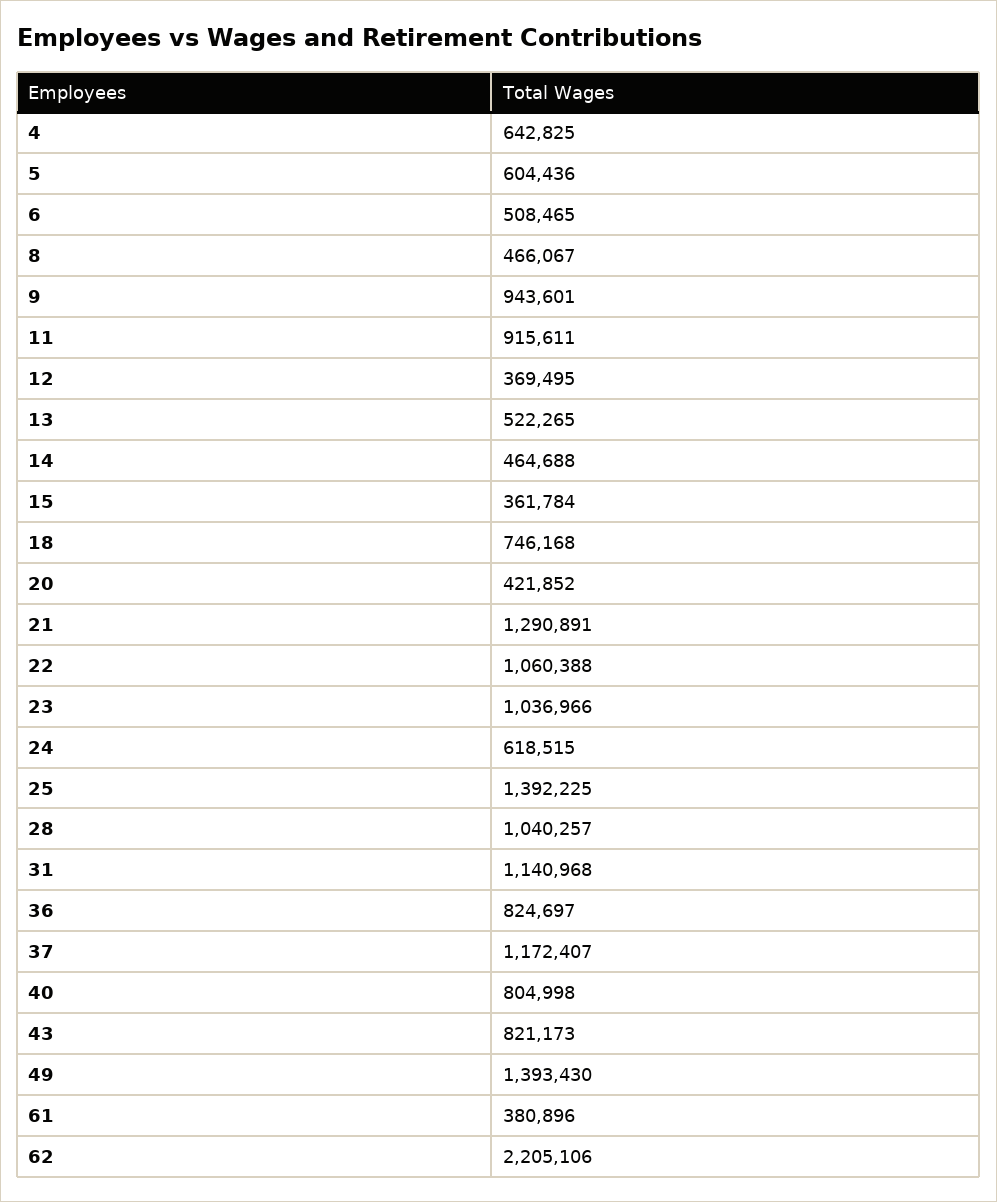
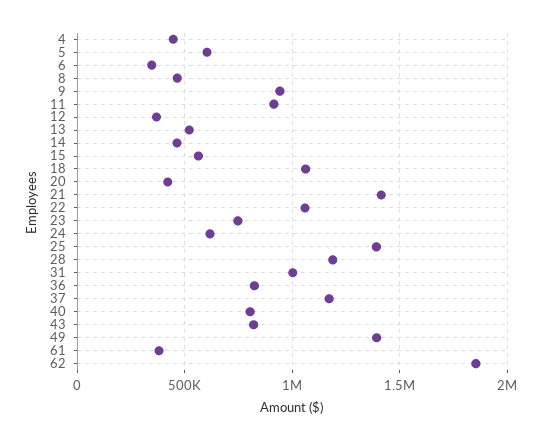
  {
-   "4": 642825,
+   "4": 450000,
    "5": 604436,
-   "6": 508465,
+   "6": 350000,
    "8": 466067,
    "9": 943601,
    "11": 915611,
    "12": 369495,
    "13": 522265,
    "14": 464688,
-   "15": 361784,
+   "15": 550000,
-   "18": 746168,
+   "18": 1050000,
    "20": 421852,
-   "21": 1290891,
+   "21": 1400000,
    "22": 1060388,
-   "23": 1036966,
+   "23": 750000,
    "24": 618515,
    "25": 1392225,
-   "28": 1040257,
+   "28": 1200000,
-   "31": 1140968,
+   "31": 1000000,
    "36": 824697,
    "37": 1172407,
    "40": 804998,
    "43": 821173,
    "49": 1393430,
    "61": 380896,
-   "62": 2205106
+   "62": 1850000
  }

